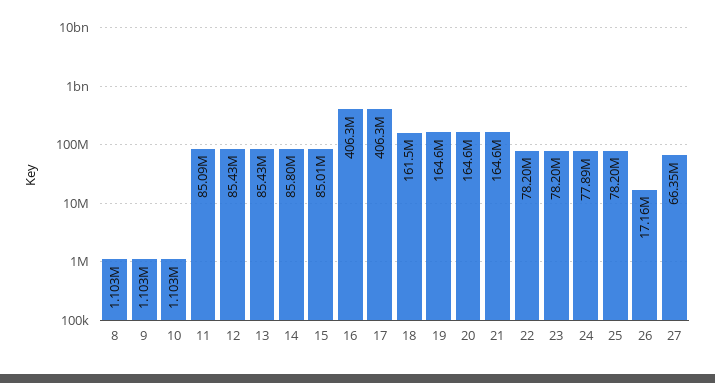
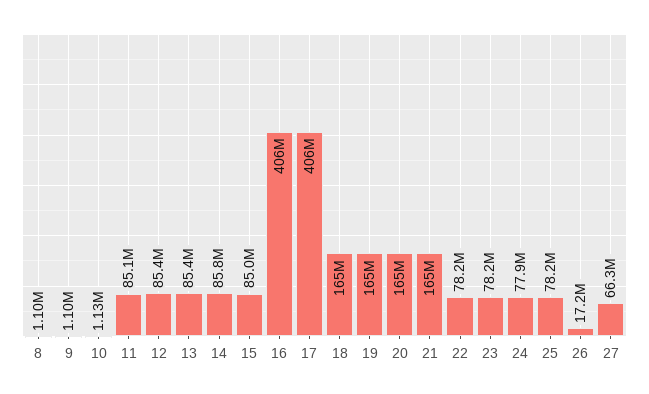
  {
    "8": 1103000,
    "9": 1103000,
-   "10": 1103000,
+   "10": 1130000,
    "11": 85090000,
    "12": 85430000,
    "13": 85430000,
    "14": 85800000,
    "15": 85010000,
    "16": 406300000,
    "17": 406300000,
-   "18": 161500000,
+   "18": 165000000,
    "19": 164600000,
    "20": 164600000,
    "21": 164600000,
    "22": 78200000,
    "23": 78200000,
    "24": 77890000,
    "25": 78200000,
    "26": 17160000,
    "27": 66350000
  }

